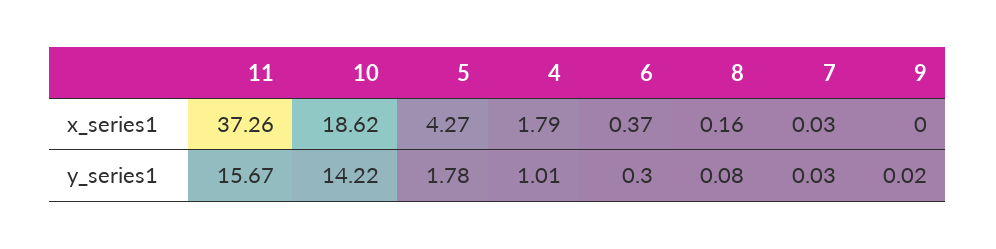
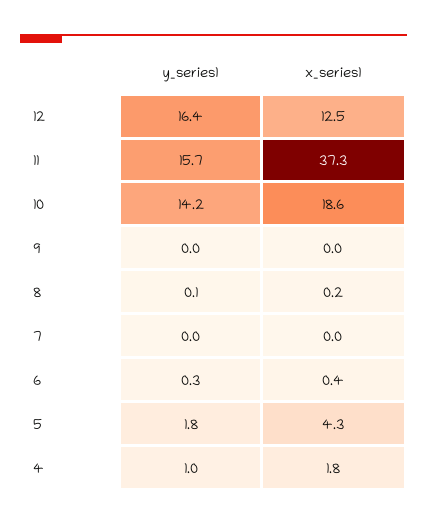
  {
    "11": {
      "x_series1": 37.26,
      "y_series1": 15.67
    },
    "10": {
      "x_series1": 18.62,
      "y_series1": 14.22
    },
    "5": {
      "x_series1": 4.27,
      "y_series1": 1.78
    },
    "4": {
      "x_series1": 1.79,
      "y_series1": 1.01
    },
    "6": {
      "x_series1": 0.37,
      "y_series1": 0.3
    },
    "8": {
      "x_series1": 0.16,
      "y_series1": 0.08
    },
    "7": {
      "x_series1": 0.03,
      "y_series1": 0.03
    },
    "9": {
      "x_series1": 0,
      "y_series1": 0.02
-   }
+   },
+   "12": {
+     "y_series1": 16.4,
+     "x_series1": 12.5
+   }
  }

